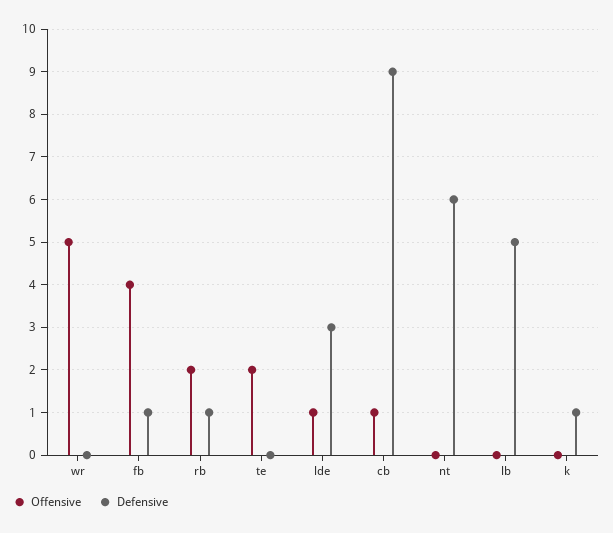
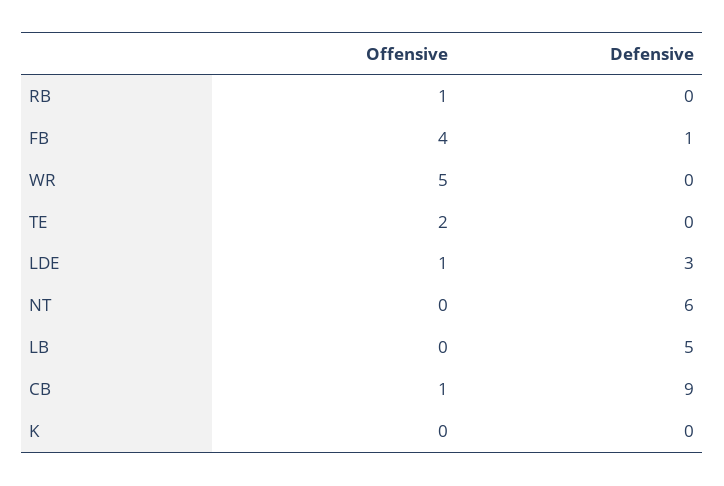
  {
    "Offensive": {
      "wr": 5,
      "fb": 4,
-     "rb": 2,
+     "rb": 1,
      "te": 2,
      "lde": 1,
      "cb": 1,
      "nt": 0,
      "lb": 0,
      "k": 0
    },
    "Defensive": {
      "wr": 0,
      "fb": 1,
-     "rb": 1,
+     "rb": 0,
      "te": 0,
      "lde": 3,
      "cb": 9,
      "nt": 6,
      "lb": 5,
-     "k": 1
+     "k": 0
    }
  }

